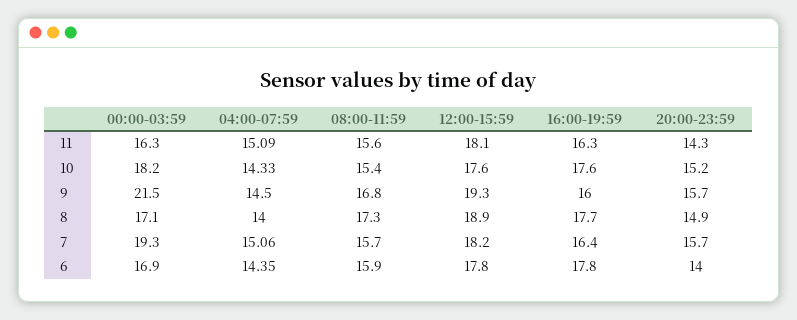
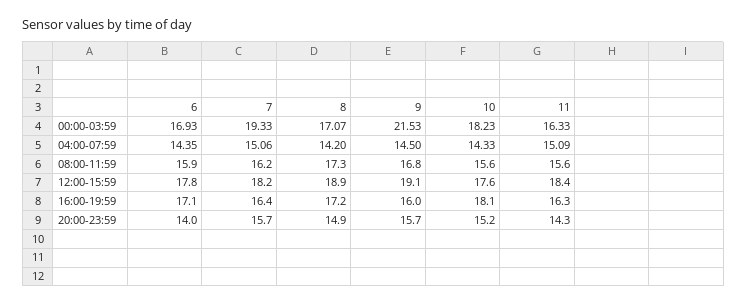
  {
    "00:00-03:59": {
      "11": 16.33,
      "10": 18.23,
      "9": 21.53,
      "8": 17.07,
      "7": 19.33,
      "6": 16.93
    },
    "04:00-07:59": {
      "11": 15.09,
      "10": 14.33,
      "9": 14.5,
-     "8": 14,
+     "8": 14.2,
      "7": 15.06,
      "6": 14.35
    },
    "08:00-11:59": {
      "11": 15.6,
-     "10": 15.4,
+     "10": 15.6,
      "9": 16.8,
      "8": 17.3,
-     "7": 15.7,
+     "7": 16.2,
      "6": 15.9
    },
    "12:00-15:59": {
-     "11": 18.1,
+     "11": 18.4,
      "10": 17.6,
-     "9": 19.3,
+     "9": 19.1,
      "8": 18.9,
      "7": 18.2,
      "6": 17.8
    },
    "16:00-19:59": {
      "11": 16.3,
-     "10": 17.6,
+     "10": 18.1,
      "9": 16,
-     "8": 17.7,
+     "8": 17.2,
      "7": 16.4,
-     "6": 17.8
+     "6": 17.1
    },
    "20:00-23:59": {
      "11": 14.3,
      "10": 15.2,
      "9": 15.7,
      "8": 14.9,
      "7": 15.7,
      "6": 14
    }
  }

